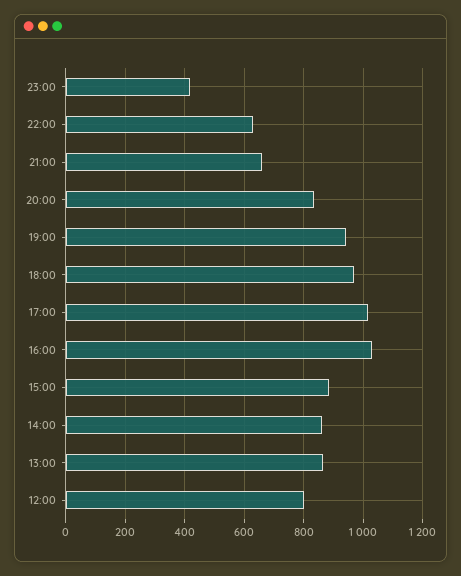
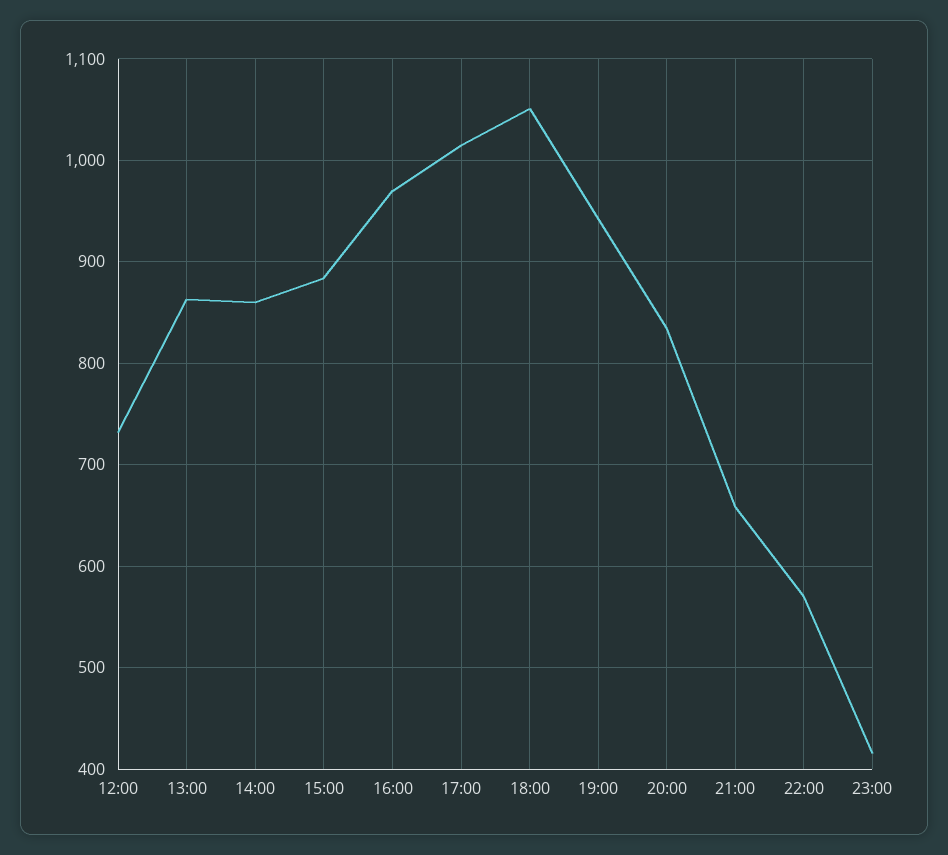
  {
    "23:00": 420,
-   "22:00": 625,
+   "22:00": 570,
    "21:00": 660,
    "20:00": 830,
    "19:00": 940,
-   "18:00": 975,
+   "18:00": 1050,
    "17:00": 1020,
-   "16:00": 1025,
+   "16:00": 970,
    "15:00": 880,
    "14:00": 860,
    "13:00": 860,
-   "12:00": 800
+   "12:00": 730
  }

